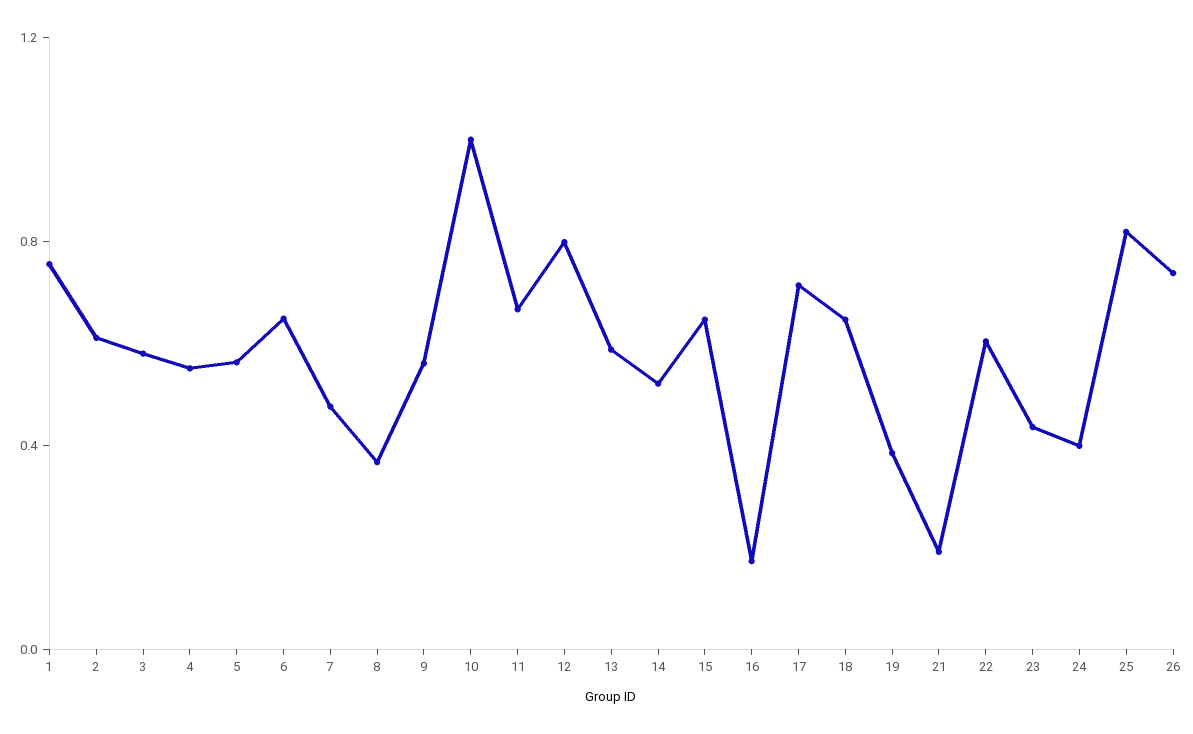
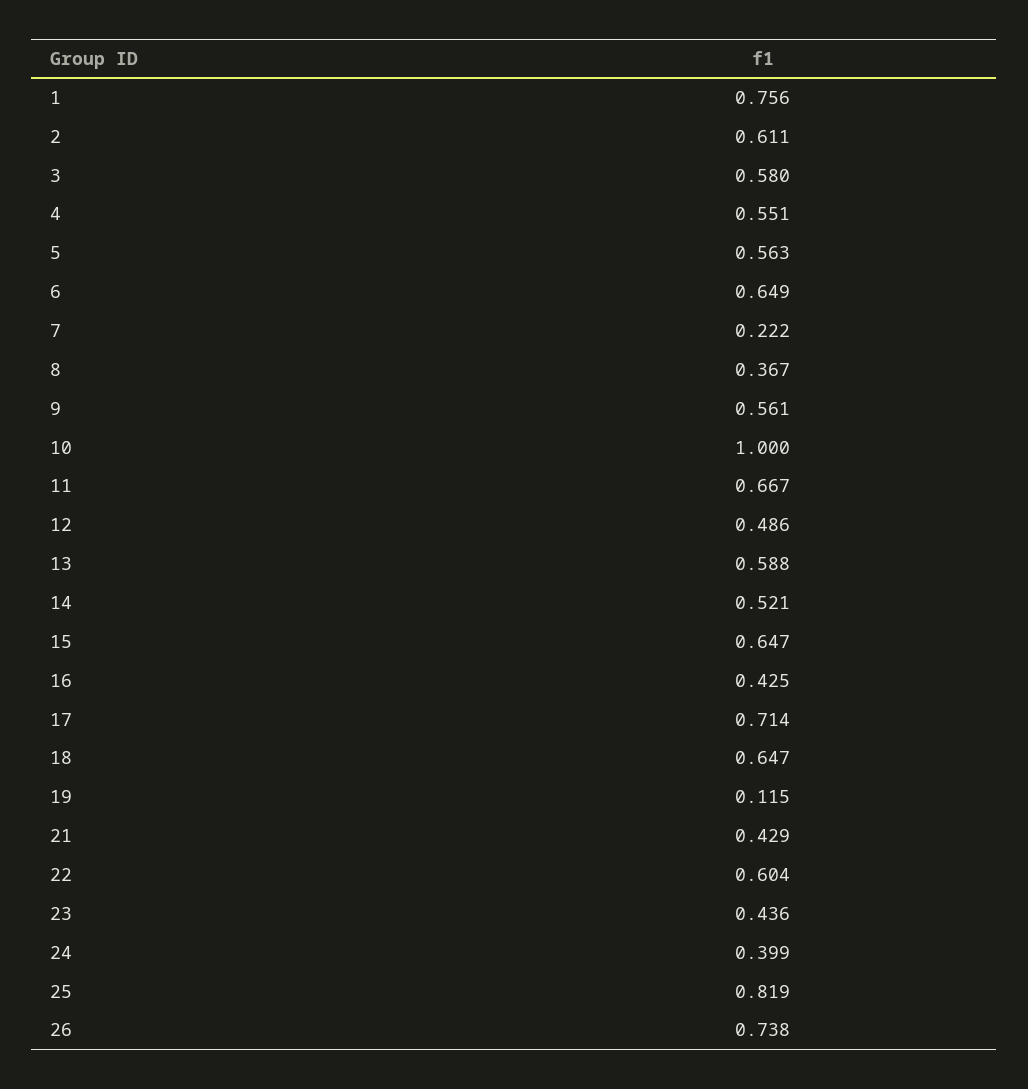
  {
    "1": 0.756,
    "2": 0.611,
    "3": 0.58,
    "4": 0.551,
    "5": 0.563,
    "6": 0.649,
-   "7": 0.5,
+   "7": 0.222,
    "8": 0.367,
    "9": 0.561,
    "10": 1,
    "11": 0.667,
-   "12": 0.8,
+   "12": 0.486,
    "13": 0.588,
    "14": 0.521,
    "15": 0.647,
-   "16": 0.2,
+   "16": 0.425,
    "17": 0.714,
    "18": 0.647,
-   "19": 0.4,
+   "19": 0.115,
-   "21": 0.2,
+   "21": 0.429,
    "22": 0.604,
    "23": 0.436,
    "24": 0.399,
    "25": 0.819,
    "26": 0.738
  }

